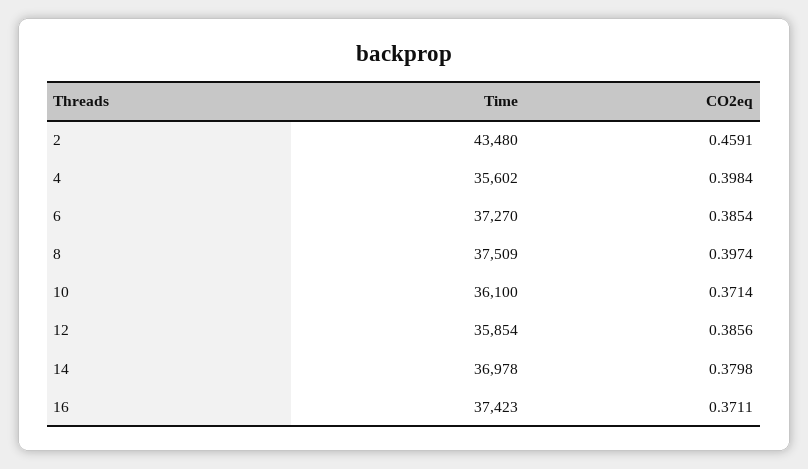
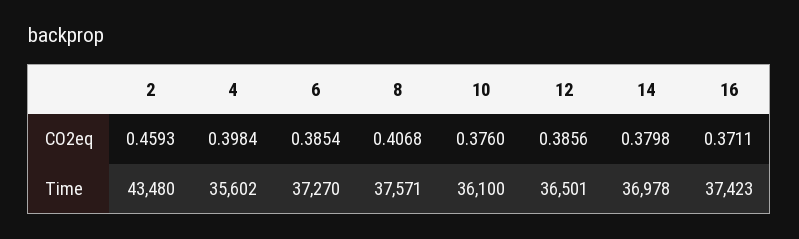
  {
    "Time": {
      "2": 43480,
      "4": 35602,
      "6": 37270,
-     "8": 37509,
+     "8": 37571,
      "10": 36100,
-     "12": 35854,
+     "12": 36501,
      "14": 36978,
      "16": 37423
    },
    "CO2eq": {
-     "2": 0.4591,
+     "2": 0.4593,
      "4": 0.3984,
      "6": 0.3854,
-     "8": 0.3974,
+     "8": 0.4068,
-     "10": 0.3714,
+     "10": 0.376,
      "12": 0.3856,
      "14": 0.3798,
      "16": 0.3711
    }
  }

